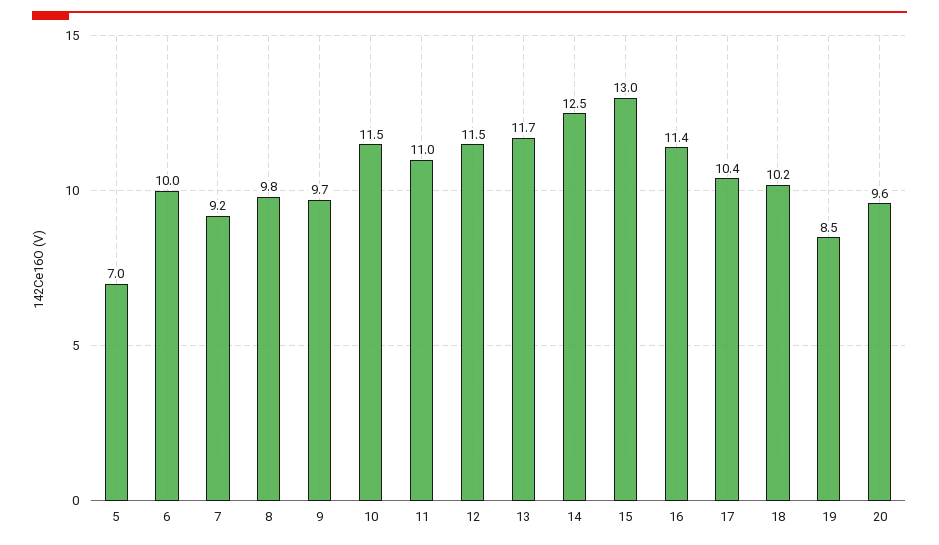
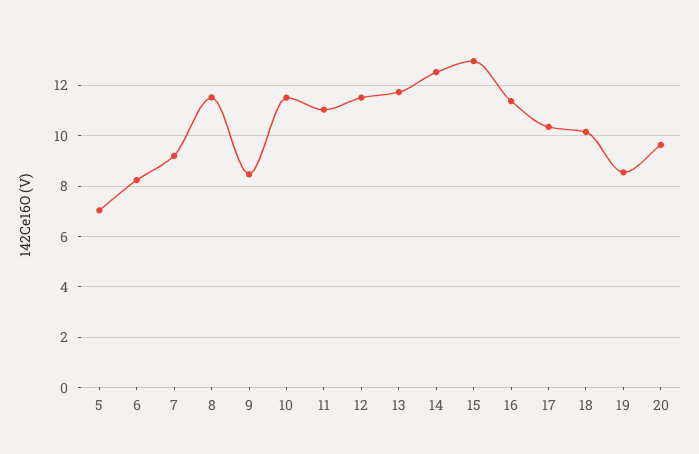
  {
    "5": 7,
-   "6": 10,
+   "6": 8.25,
    "7": 9.2,
-   "8": 9.8,
+   "8": 11.5,
-   "9": 9.7,
+   "9": 8.5,
    "10": 11.5,
    "11": 11,
    "12": 11.5,
    "13": 11.7,
    "14": 12.5,
    "15": 13,
    "16": 11.4,
    "17": 10.4,
    "18": 10.2,
    "19": 8.5,
    "20": 9.6
  }

